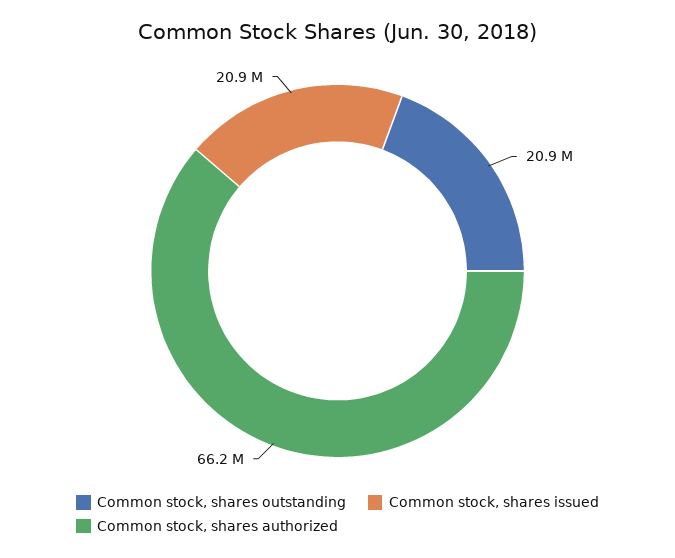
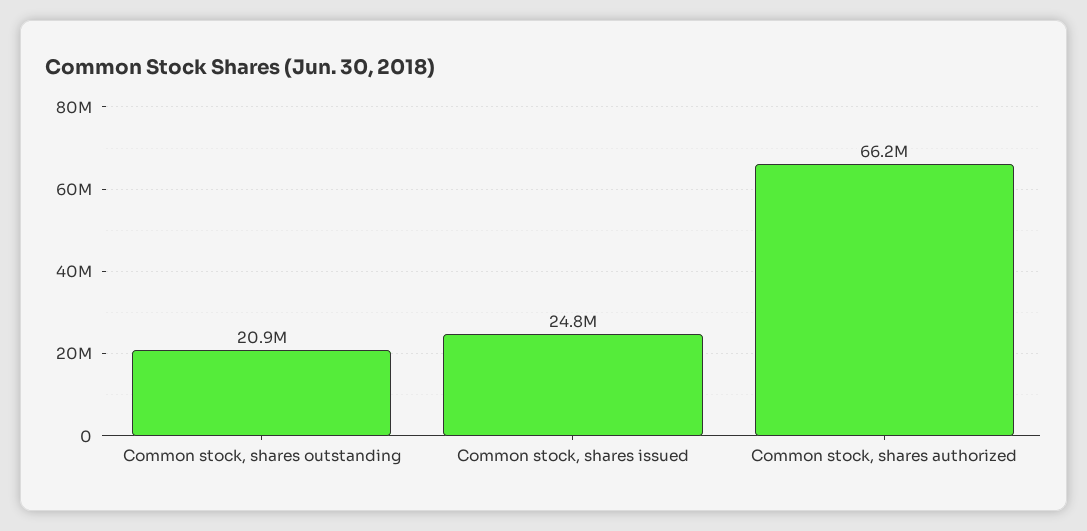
  {
    "Common stock, shares outstanding": 20900000,
-   "Common stock, shares issued": 20900000,
+   "Common stock, shares issued": 24800000,
    "Common stock, shares authorized": 66200000
  }

